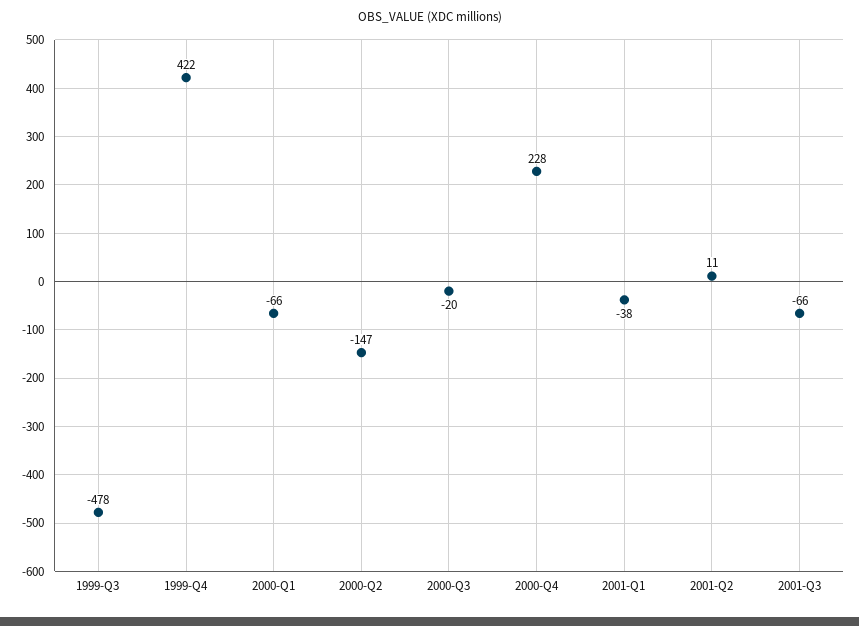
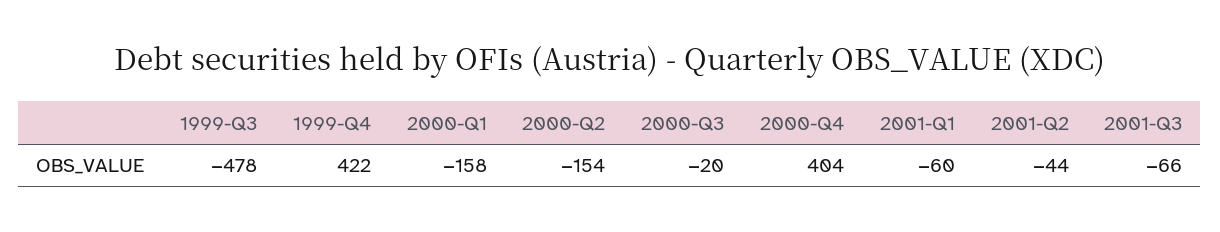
  {
    "1999-Q3": -478,
    "1999-Q4": 422,
-   "2000-Q1": -66,
+   "2000-Q1": -158,
-   "2000-Q2": -147,
+   "2000-Q2": -154,
    "2000-Q3": -20,
-   "2000-Q4": 228,
+   "2000-Q4": 404,
-   "2001-Q1": -38,
+   "2001-Q1": -60,
-   "2001-Q2": 11,
+   "2001-Q2": -44,
    "2001-Q3": -66
  }

